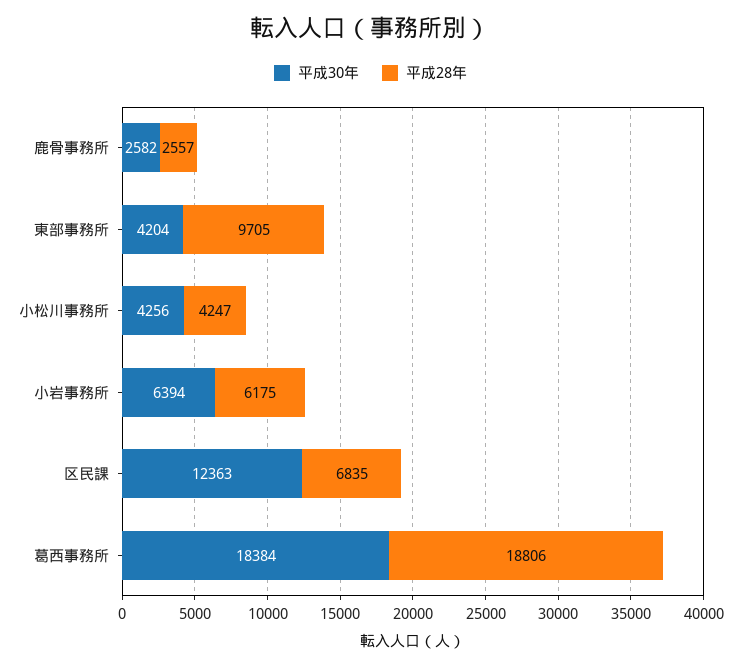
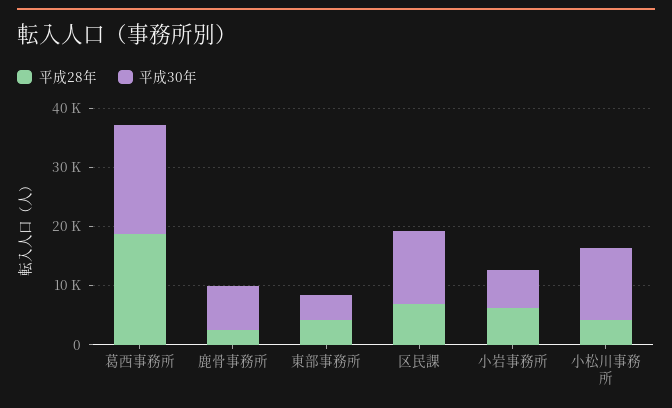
  {
    "平成30年": {
-     "鹿骨事務所": 2582,
+     "鹿骨事務所": 8000,
      "東部事務所": 4204,
-     "小松川事務所": 4256,
+     "小松川事務所": 12000,
      "小岩事務所": 6394,
      "区民課": 12363,
      "葛西事務所": 18384
    },
    "平成28年": {
      "鹿骨事務所": 2557,
-     "東部事務所": 9705,
+     "東部事務所": 4000,
      "小松川事務所": 4247,
      "小岩事務所": 6175,
      "区民課": 6835,
      "葛西事務所": 18806
    }
  }

